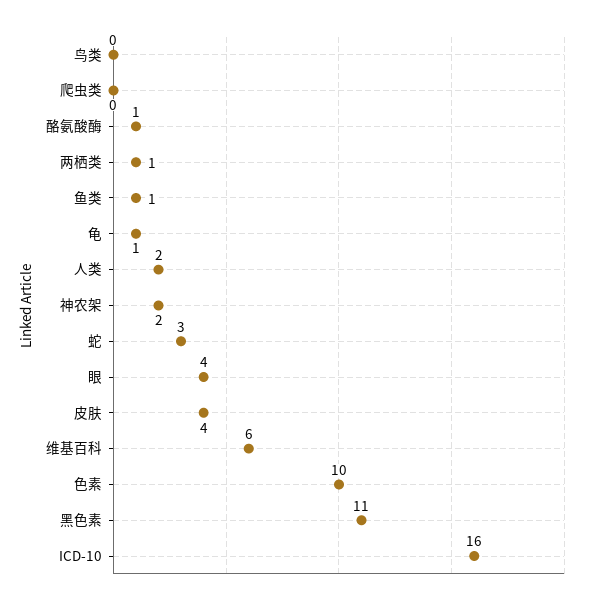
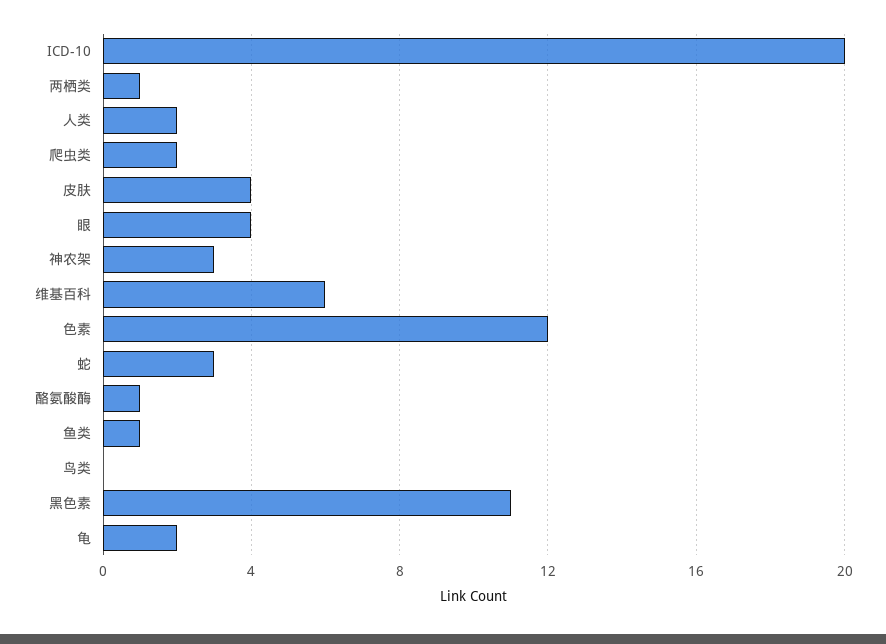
  {
    "鸟类": 0,
-   "爬虫类": 0,
+   "爬虫类": 2,
    "酪氨酸酶": 1,
    "两栖类": 1,
    "鱼类": 1,
-   "龟": 1,
+   "龟": 2,
    "人类": 2,
-   "神农架": 2,
+   "神农架": 3,
    "蛇": 3,
    "眼": 4,
    "皮肤": 4,
    "维基百科": 6,
-   "色素": 10,
+   "色素": 12,
    "黑色素": 11,
-   "ICD-10": 16
+   "ICD-10": 20
  }

